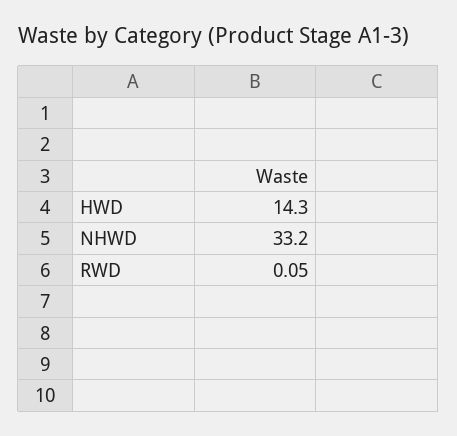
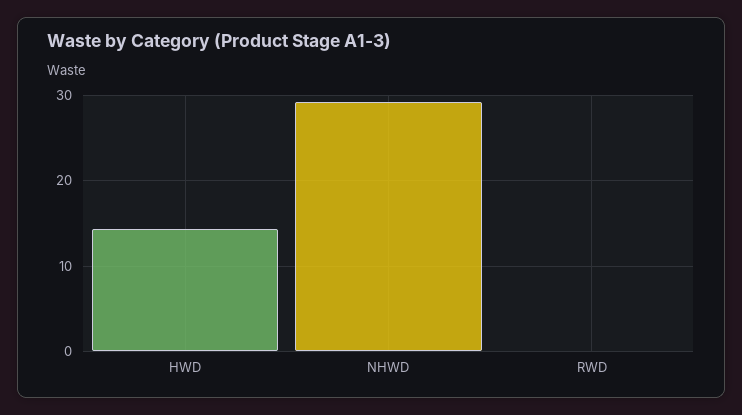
  {
    "HWD": 14.3,
-   "NHWD": 33.2,
+   "NHWD": 29,
    "RWD": 0.05
  }

